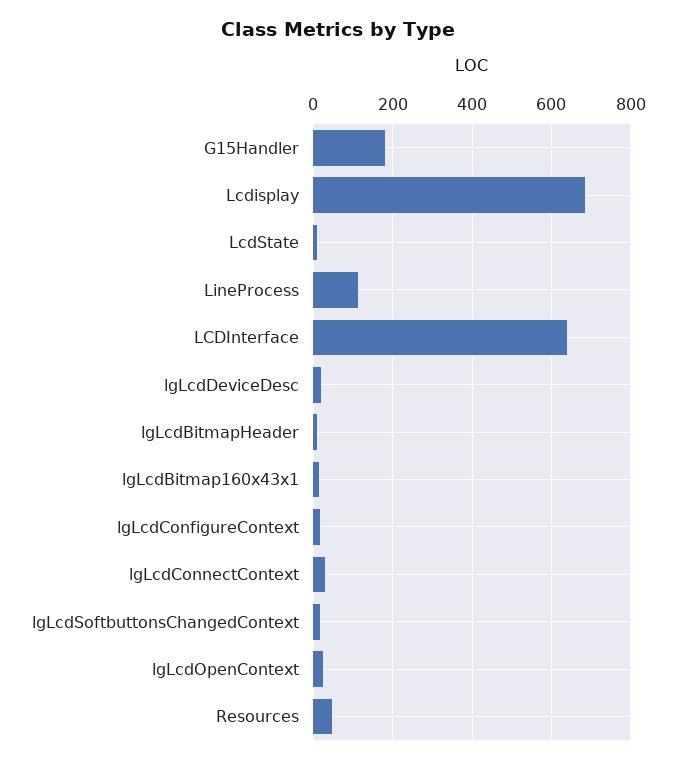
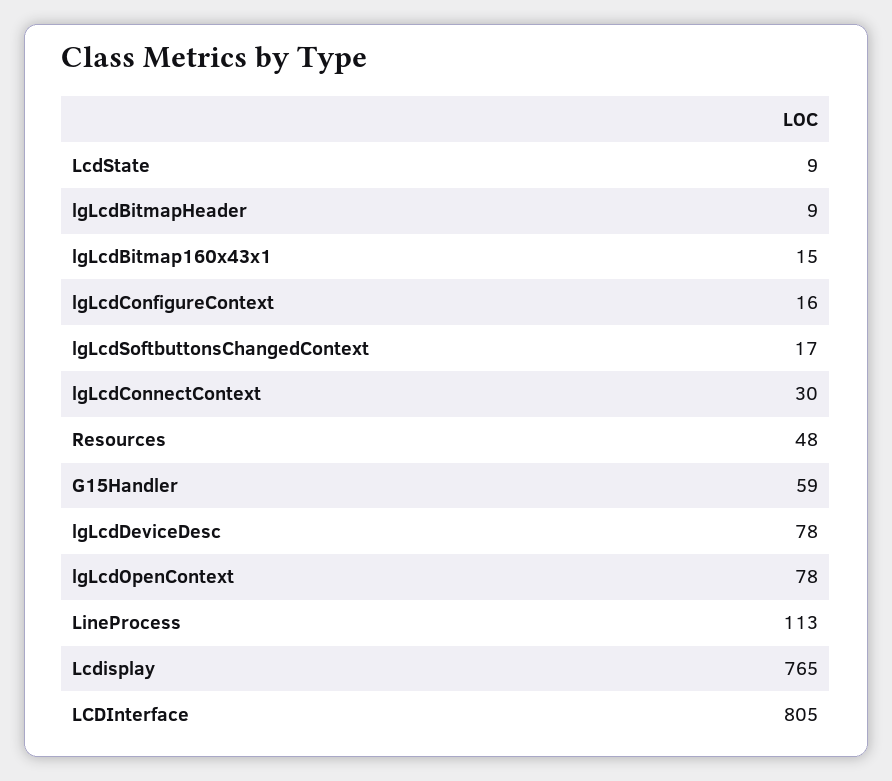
  {
-   "G15Handler": 180,
+   "G15Handler": 59,
-   "Lcdisplay": 680,
+   "Lcdisplay": 765,
    "LcdState": 9,
    "LineProcess": 113,
-   "LCDInterface": 640,
+   "LCDInterface": 805,
-   "lgLcdDeviceDesc": 20,
+   "lgLcdDeviceDesc": 78,
    "lgLcdBitmapHeader": 9,
    "lgLcdBitmap160x43x1": 15,
    "lgLcdConfigureContext": 16,
    "lgLcdConnectContext": 30,
    "lgLcdSoftbuttonsChangedContext": 17,
-   "lgLcdOpenContext": 20,
+   "lgLcdOpenContext": 78,
    "Resources": 48
  }

